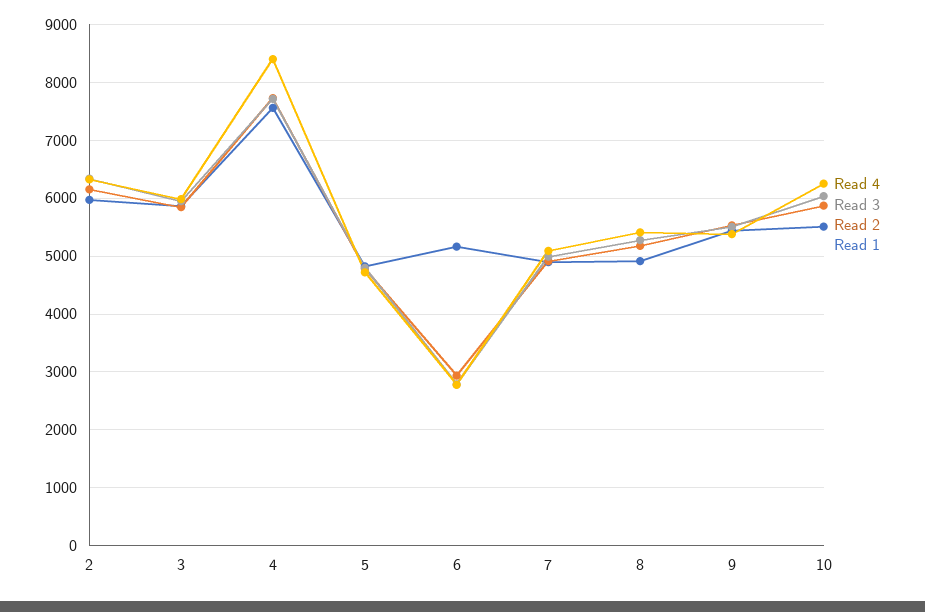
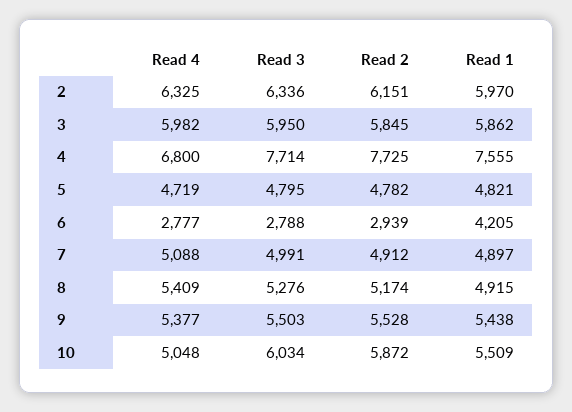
  {
    "Read 4": {
      "2": 6325,
      "3": 5982,
-     "4": 8400,
+     "4": 6800,
      "5": 4719,
      "6": 2777,
      "7": 5088,
      "8": 5409,
      "9": 5377,
-     "10": 6200
+     "10": 5048
    },
    "Read 3": {
      "2": 6336,
      "3": 5950,
      "4": 7714,
      "5": 4795,
      "6": 2788,
      "7": 4991,
      "8": 5276,
      "9": 5503,
      "10": 6034
    },
    "Read 2": {
      "2": 6151,
      "3": 5845,
      "4": 7725,
      "5": 4782,
      "6": 2939,
      "7": 4912,
      "8": 5174,
      "9": 5528,
      "10": 5872
    },
    "Read 1": {
      "2": 5970,
      "3": 5862,
      "4": 7555,
      "5": 4821,
-     "6": 5200,
+     "6": 4205,
      "7": 4897,
      "8": 4915,
      "9": 5438,
      "10": 5509
    }
  }

